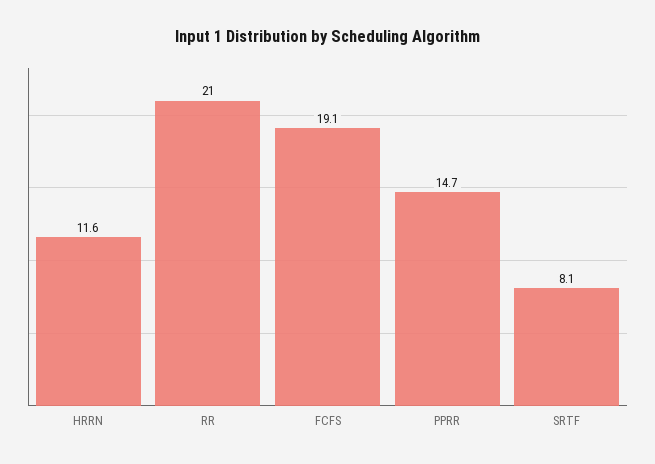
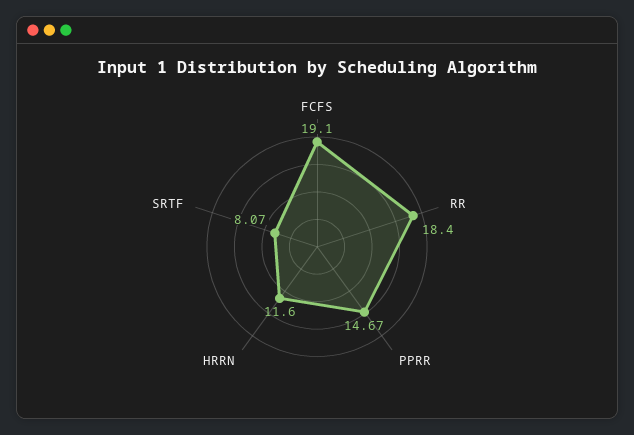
  {
    "HRRN": 11.6,
-   "RR": 21,
+   "RR": 18.4,
    "FCFS": 19.1,
    "PPRR": 14.67,
    "SRTF": 8.07
  }

